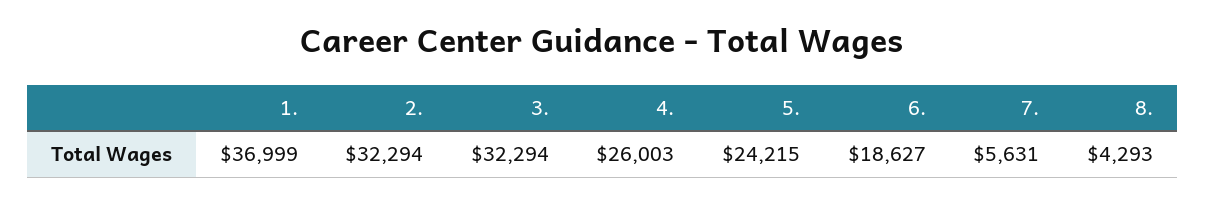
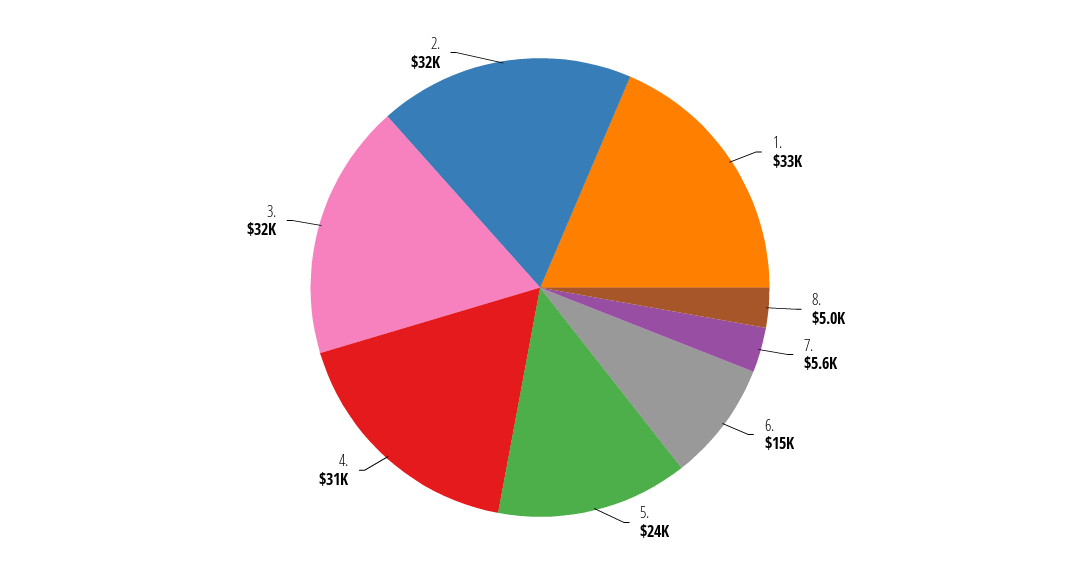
  {
-   "1.": 36999,
+   "1.": 33000,
    "2.": 32294,
    "3.": 32294,
-   "4.": 26003,
+   "4.": 31000,
    "5.": 24215,
-   "6.": 18627,
+   "6.": 15000,
    "7.": 5631,
-   "8.": 4293
+   "8.": 5000
  }

